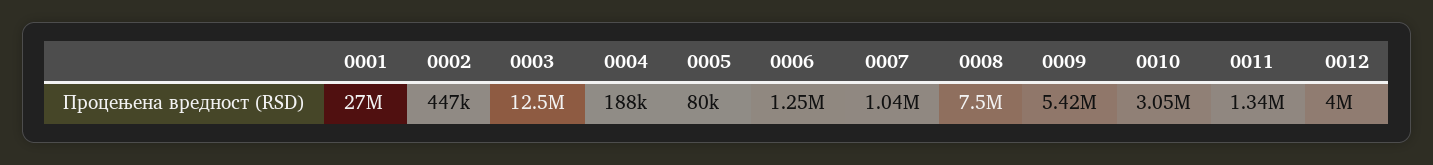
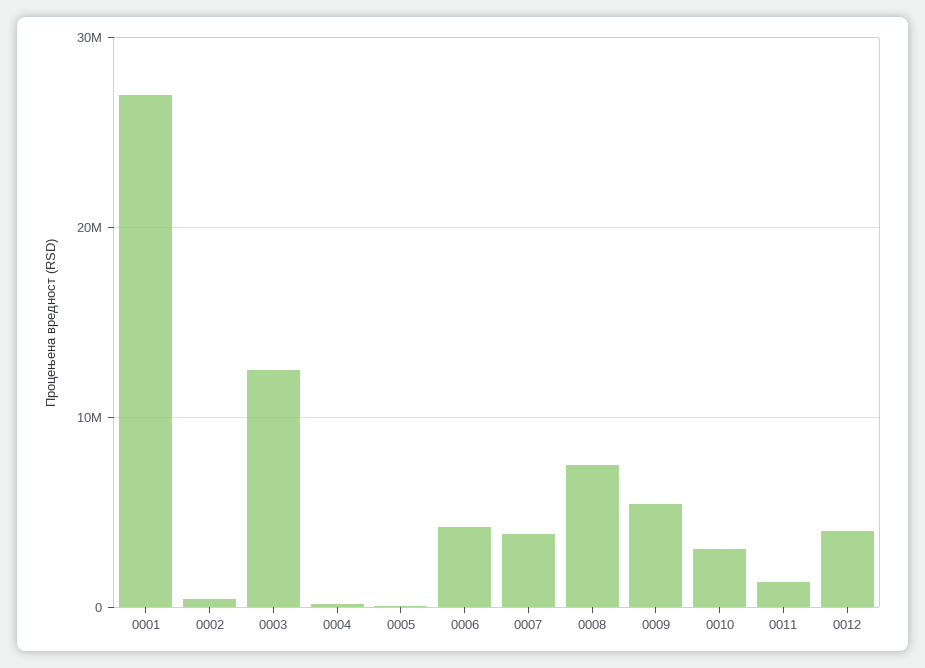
  {
    "0001": 27000000,
    "0002": 447000,
    "0003": 12500000,
    "0004": 188000,
    "0005": 80000,
-   "0006": 1250000,
+   "0006": 4000000,
-   "0007": 1040000,
+   "0007": 4000000,
    "0008": 7500000,
    "0009": 5420000,
    "0010": 3050000,
    "0011": 1340000,
    "0012": 4000000
  }

